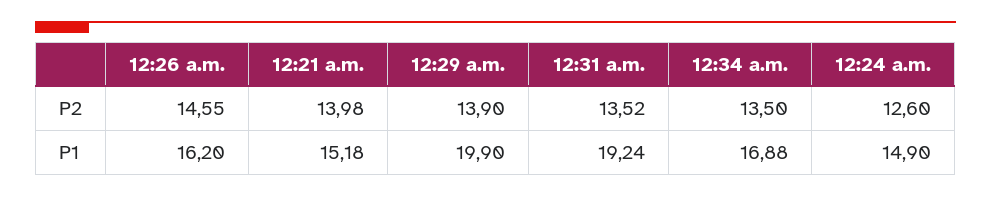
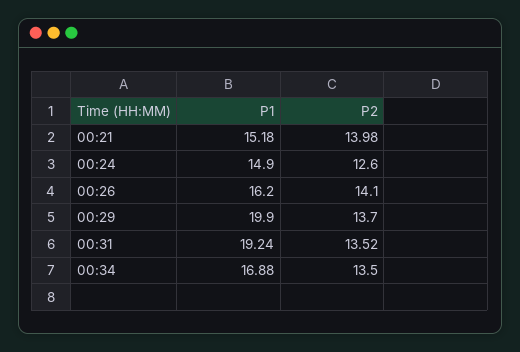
  {
    "12:26 a.m.": {
-     "P2": 14.55,
+     "P2": 14.1,
      "P1": 16.2
    },
    "12:21 a.m.": {
      "P2": 13.98,
      "P1": 15.18
    },
    "12:29 a.m.": {
-     "P2": 13.9,
+     "P2": 13.7,
      "P1": 19.9
    },
    "12:31 a.m.": {
      "P2": 13.52,
      "P1": 19.24
    },
    "12:34 a.m.": {
      "P2": 13.5,
      "P1": 16.88
    },
    "12:24 a.m.": {
      "P2": 12.6,
      "P1": 14.9
    }
  }

